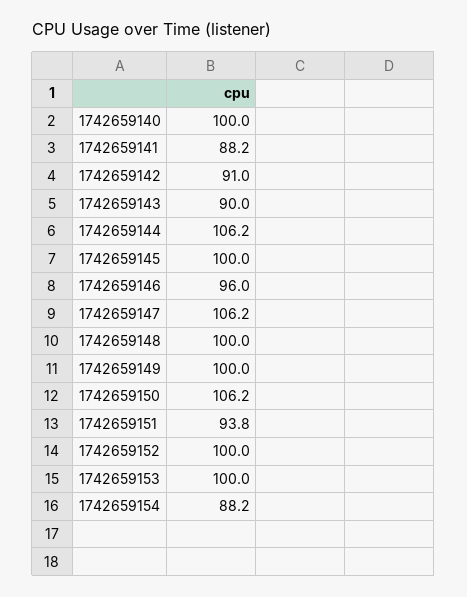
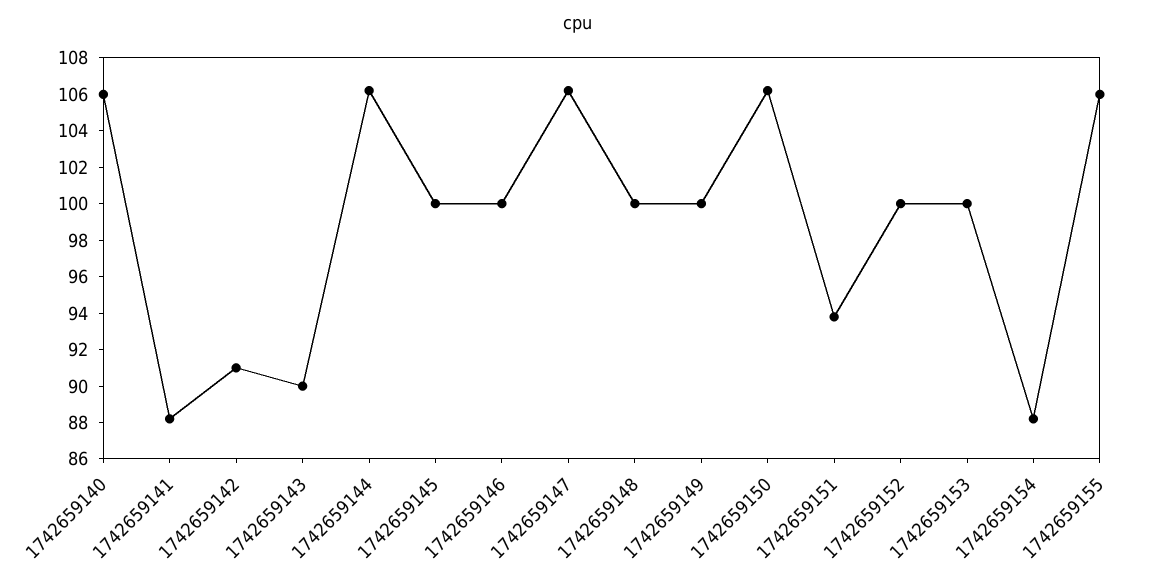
  {
-   "1742659140": 100,
+   "1742659140": 106,
    "1742659141": 88.2,
    "1742659142": 91,
    "1742659143": 90,
    "1742659144": 106.2,
    "1742659145": 100,
-   "1742659146": 96,
+   "1742659146": 100,
    "1742659147": 106.2,
    "1742659148": 100,
    "1742659149": 100,
    "1742659150": 106.2,
    "1742659151": 93.8,
    "1742659152": 100,
    "1742659153": 100,
-   "1742659154": 88.2
+   "1742659154": 88.2,
+   "1742659155": 106
  }

